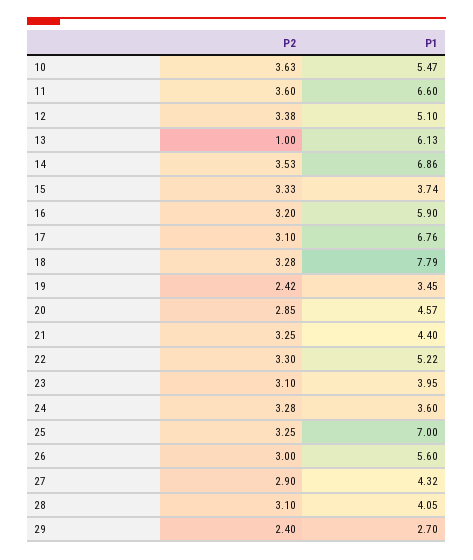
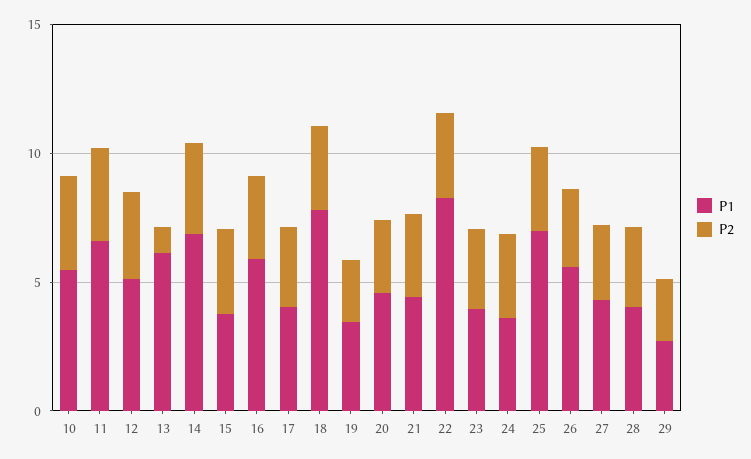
  {
    "P2": {
      "10": 3.63,
      "11": 3.6,
      "12": 3.38,
      "13": 1,
      "14": 3.53,
      "15": 3.33,
      "16": 3.2,
      "17": 3.1,
      "18": 3.28,
      "19": 2.42,
      "20": 2.85,
      "21": 3.25,
      "22": 3.3,
      "23": 3.1,
      "24": 3.28,
      "25": 3.25,
      "26": 3,
      "27": 2.9,
      "28": 3.1,
      "29": 2.4
    },
    "P1": {
      "10": 5.47,
      "11": 6.6,
      "12": 5.1,
      "13": 6.13,
      "14": 6.86,
      "15": 3.74,
      "16": 5.9,
-     "17": 6.76,
+     "17": 4,
      "18": 7.79,
      "19": 3.45,
      "20": 4.57,
      "21": 4.4,
-     "22": 5.22,
+     "22": 8,
      "23": 3.95,
      "24": 3.6,
      "25": 7,
      "26": 5.6,
      "27": 4.32,
      "28": 4.05,
      "29": 2.7
    }
  }

